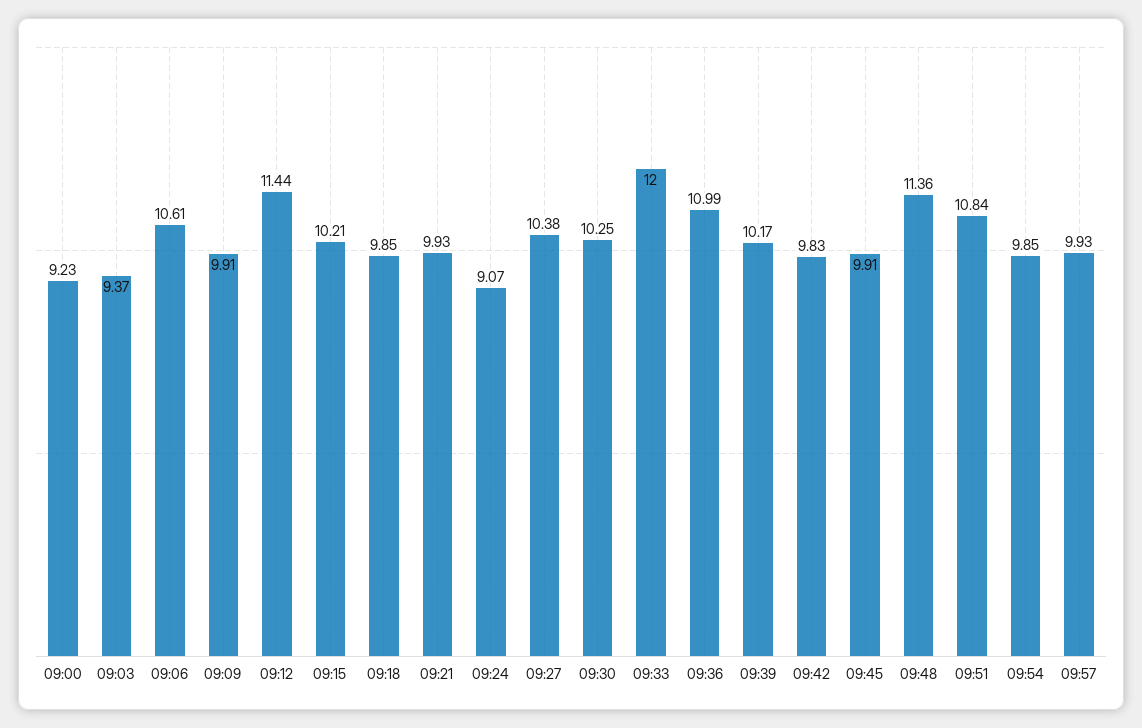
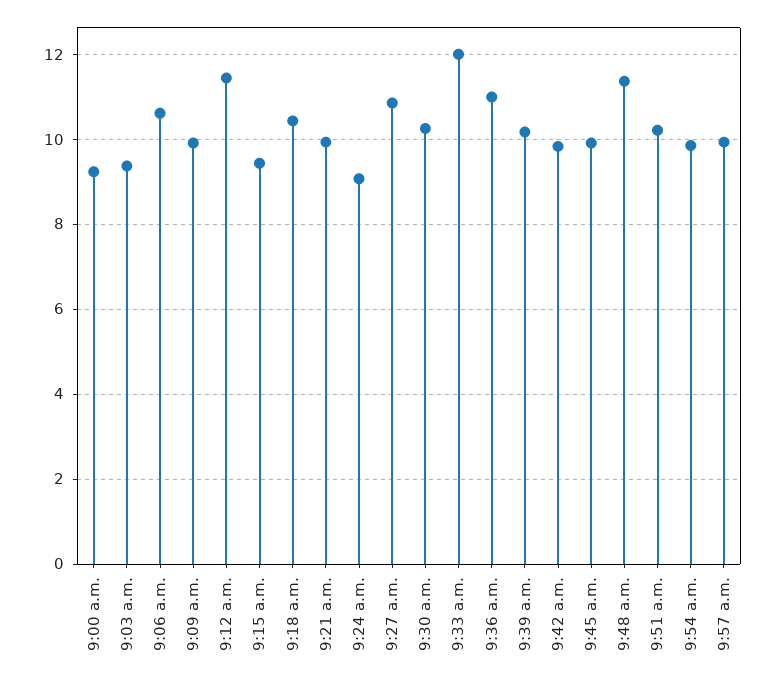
  {
    "09:00": 9.23,
    "09:03": 9.37,
    "09:06": 10.61,
    "09:09": 9.91,
    "09:12": 11.44,
-   "09:15": 10.21,
+   "09:15": 9.4,
-   "09:18": 9.85,
+   "09:18": 10.4,
    "09:21": 9.93,
    "09:24": 9.07,
-   "09:27": 10.38,
+   "09:27": 10.8,
    "09:30": 10.25,
    "09:33": 12,
    "09:36": 10.99,
    "09:39": 10.17,
    "09:42": 9.83,
    "09:45": 9.91,
    "09:48": 11.36,
-   "09:51": 10.84,
+   "09:51": 10.2,
    "09:54": 9.85,
    "09:57": 9.93
  }

